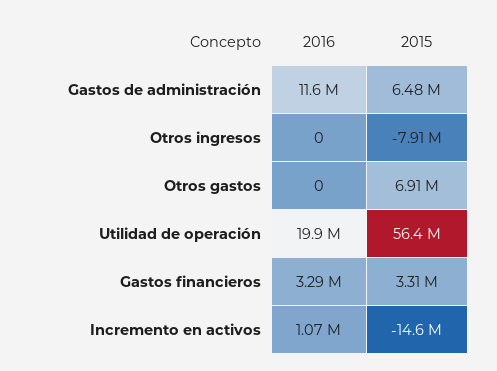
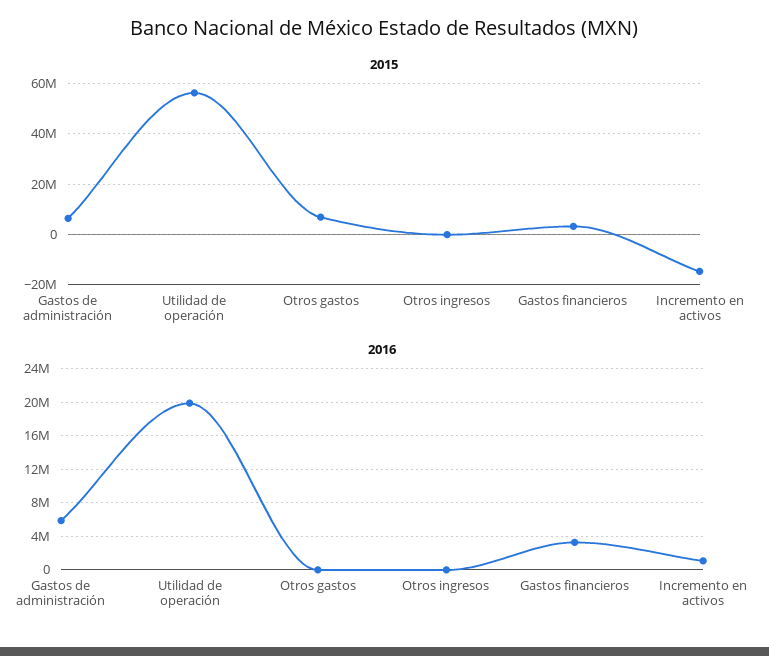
  {
    "2016": {
-     "Gastos de administración": 11600000,
+     "Gastos de administración": 6000000,
      "Otros ingresos": 0,
      "Otros gastos": 0,
      "Utilidad de operación": 19900000,
      "Gastos financieros": 3290000,
      "Incremento en activos": 1070000
    },
    "2015": {
      "Gastos de administración": 6480000,
-     "Otros ingresos": -7910000,
+     "Otros ingresos": 0,
      "Otros gastos": 6910000,
      "Utilidad de operación": 56400000,
      "Gastos financieros": 3310000,
      "Incremento en activos": -14600000
    }
  }

